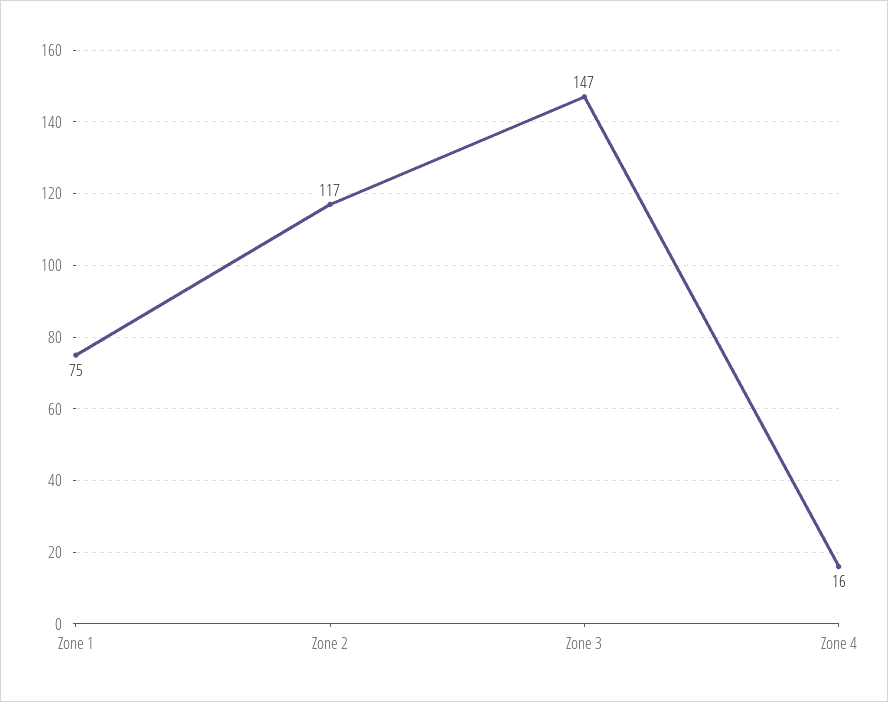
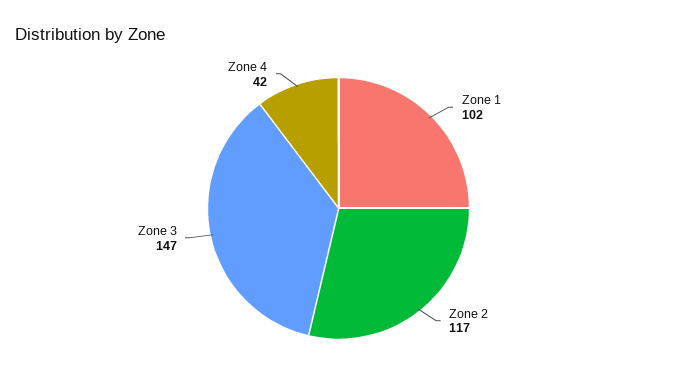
  {
-   "Zone 1": 75,
+   "Zone 1": 102,
    "Zone 2": 117,
    "Zone 3": 147,
-   "Zone 4": 16
+   "Zone 4": 42
  }

